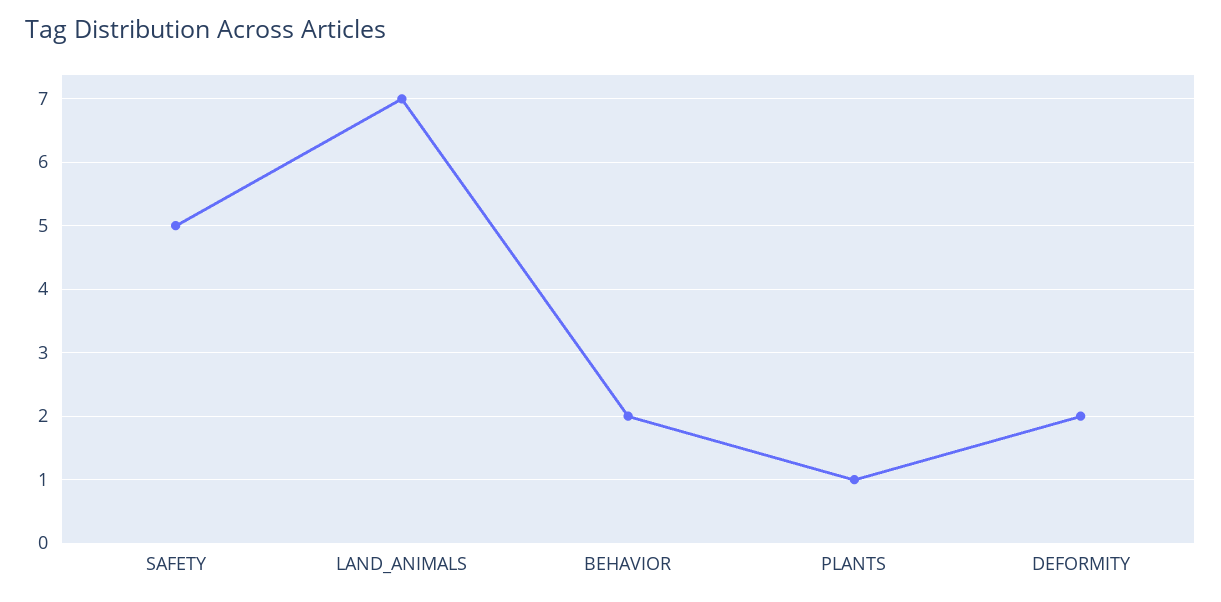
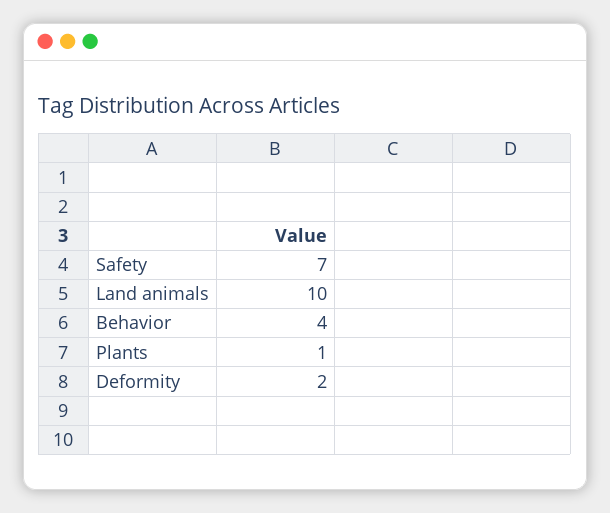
  {
-   "SAFETY": 5,
+   "SAFETY": 7,
-   "LAND_ANIMALS": 7,
+   "LAND_ANIMALS": 10,
-   "BEHAVIOR": 2,
+   "BEHAVIOR": 4,
    "PLANTS": 1,
    "DEFORMITY": 2
  }

